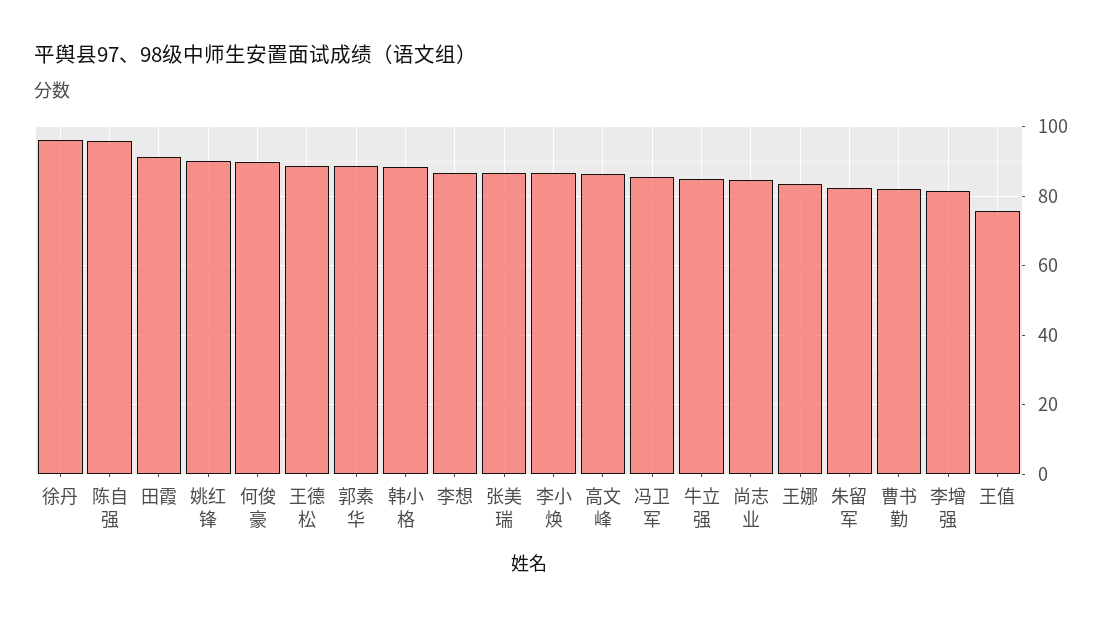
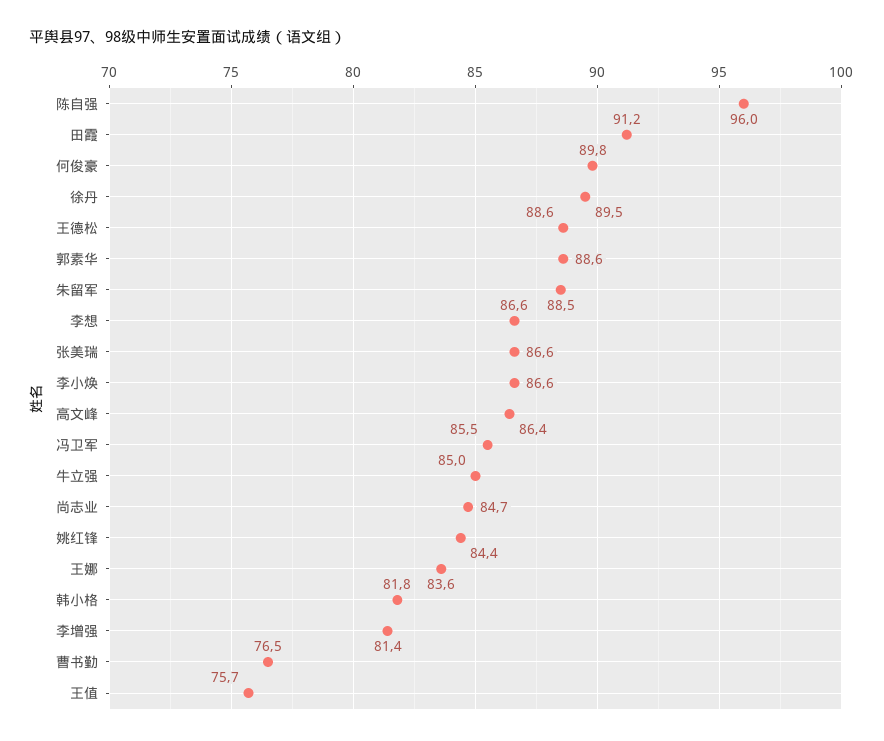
  {
-   "徐丹": 96,
+   "徐丹": 89.5,
    "陈自强": 96,
    "田霞": 91.2,
-   "姚红锋": 90,
+   "姚红锋": 84.4,
    "何俊豪": 89.8,
    "王德松": 88.6,
    "郭素华": 88.6,
-   "韩小格": 88,
+   "韩小格": 81.8,
    "李想": 86.6,
    "张美瑞": 86.6,
    "李小焕": 86.6,
    "高文峰": 86.4,
    "冯卫军": 85.5,
    "牛立强": 85,
    "尚志业": 84.7,
    "王娜": 83.6,
-   "朱留军": 82,
+   "朱留军": 88.5,
-   "曹书勤": 82,
+   "曹书勤": 76.5,
    "李增强": 81.4,
    "王值": 75.7
  }

